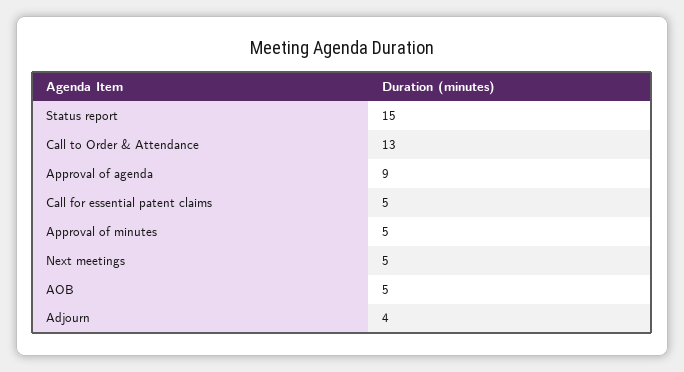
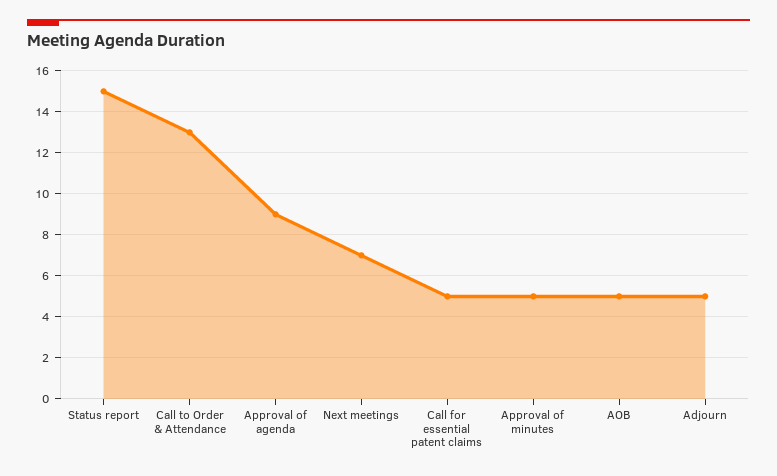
  {
    "Status report": 15,
    "Call to Order & Attendance": 13,
    "Approval of agenda": 9,
    "Call for essential patent claims": 5,
    "Approval of minutes": 5,
-   "Next meetings": 5,
+   "Next meetings": 7,
    "AOB": 5,
-   "Adjourn": 4
+   "Adjourn": 5
  }

